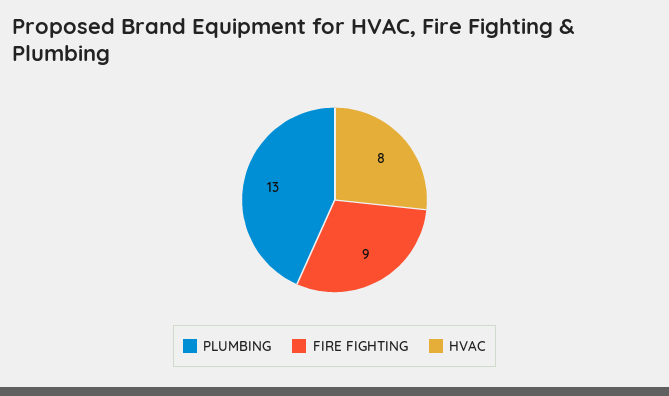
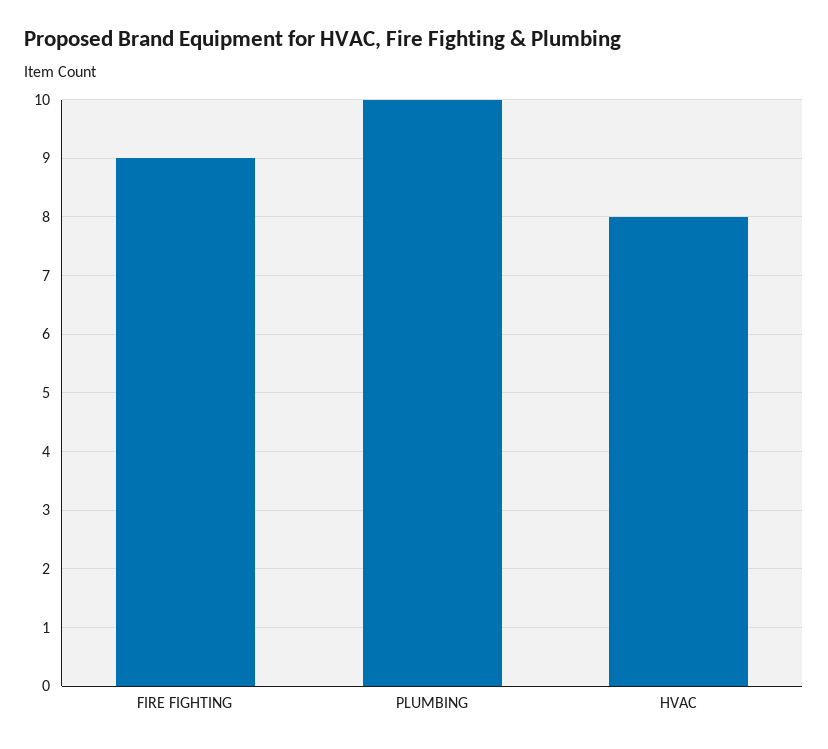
  {
-   "PLUMBING": 13,
+   "PLUMBING": 10,
    "FIRE FIGHTING": 9,
    "HVAC": 8
  }

